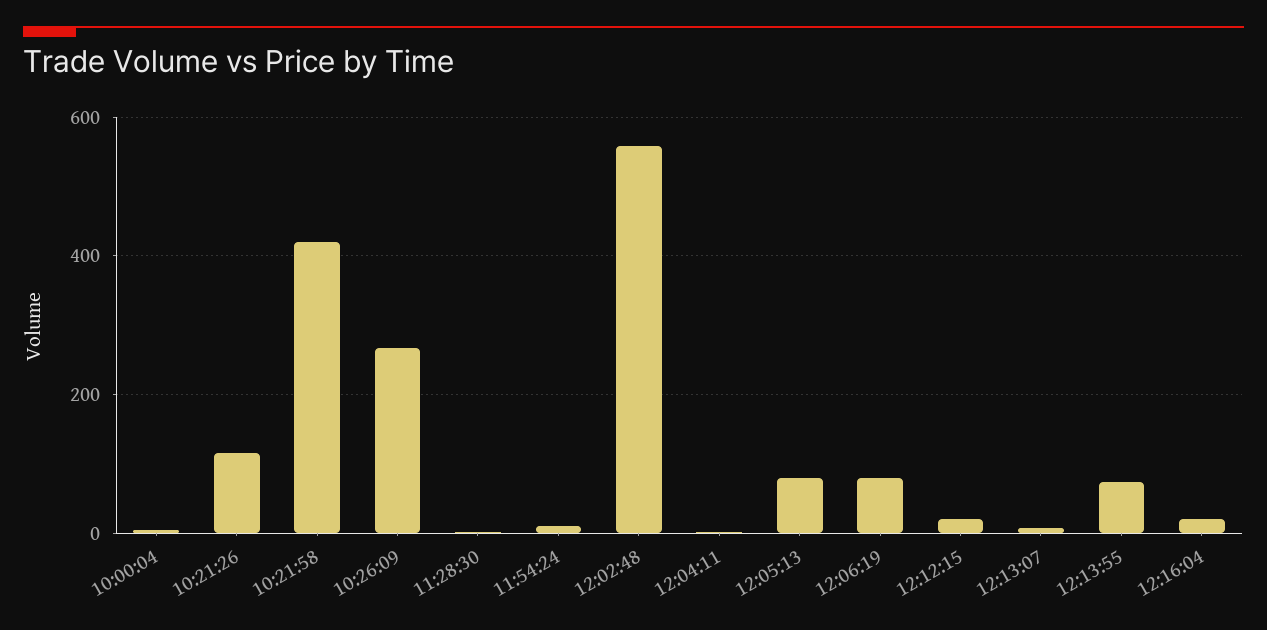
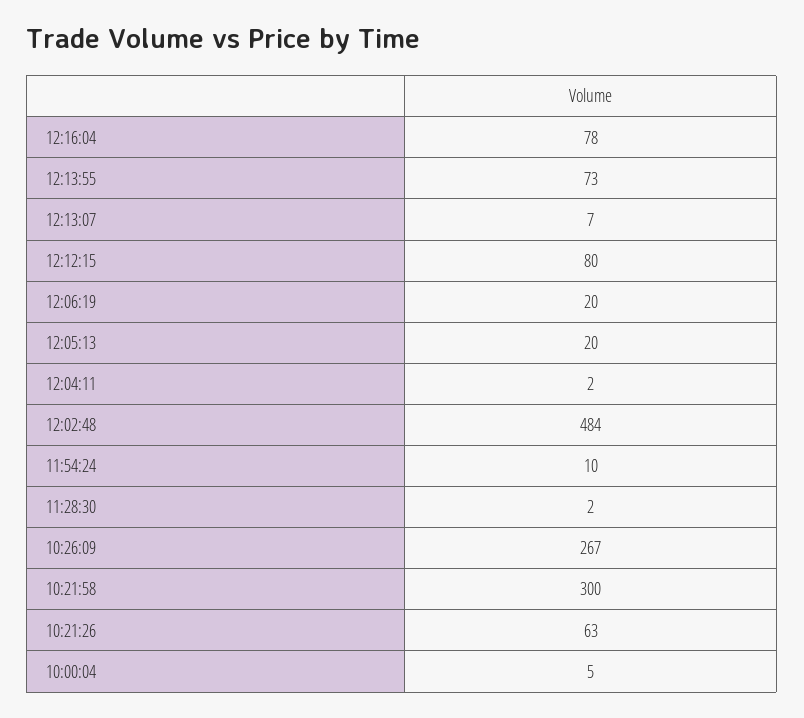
  {
    "10:00:04": 5,
-   "10:21:26": 120,
+   "10:21:26": 63,
-   "10:21:58": 420,
+   "10:21:58": 300,
    "10:26:09": 267,
    "11:28:30": 2,
    "11:54:24": 10,
-   "12:02:48": 560,
+   "12:02:48": 484,
    "12:04:11": 2,
-   "12:05:13": 80,
+   "12:05:13": 20,
-   "12:06:19": 80,
+   "12:06:19": 20,
-   "12:12:15": 20,
+   "12:12:15": 80,
    "12:13:07": 7,
    "12:13:55": 73,
-   "12:16:04": 20
+   "12:16:04": 78
  }

